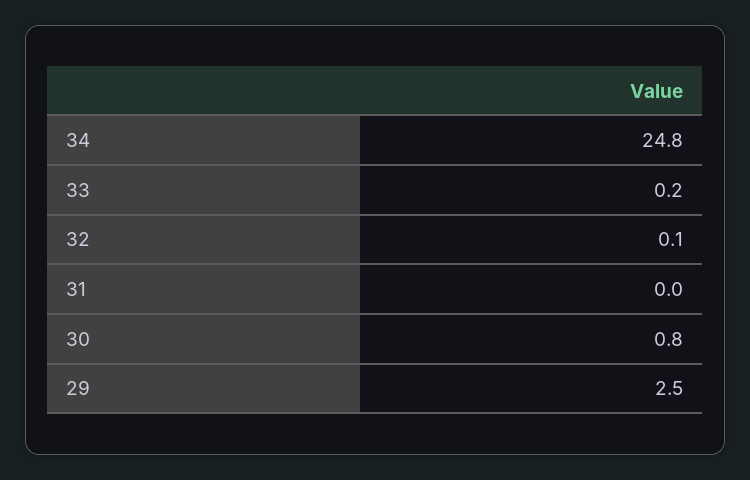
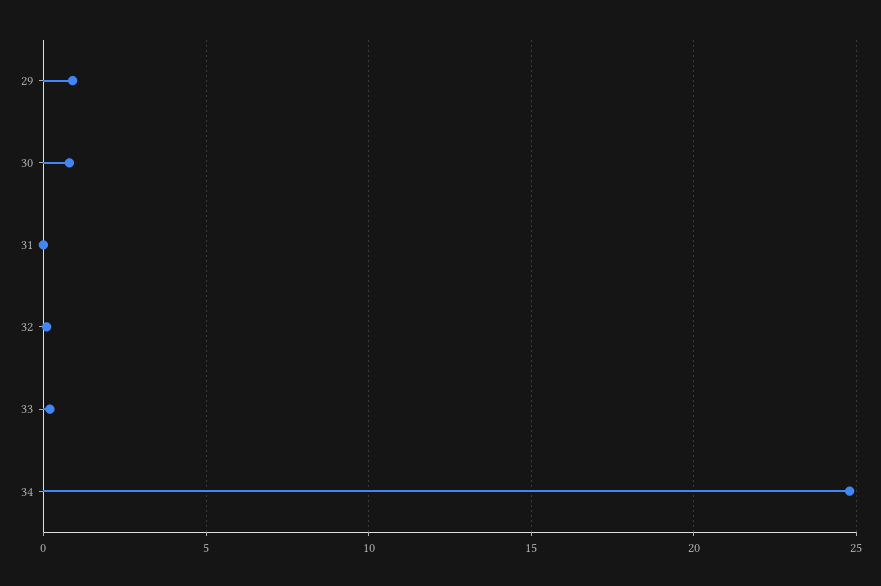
  {
    "34": 24.8,
    "33": 0.2,
    "32": 0.1,
    "31": 0,
    "30": 0.8,
-   "29": 2.5
+   "29": 1
  }

